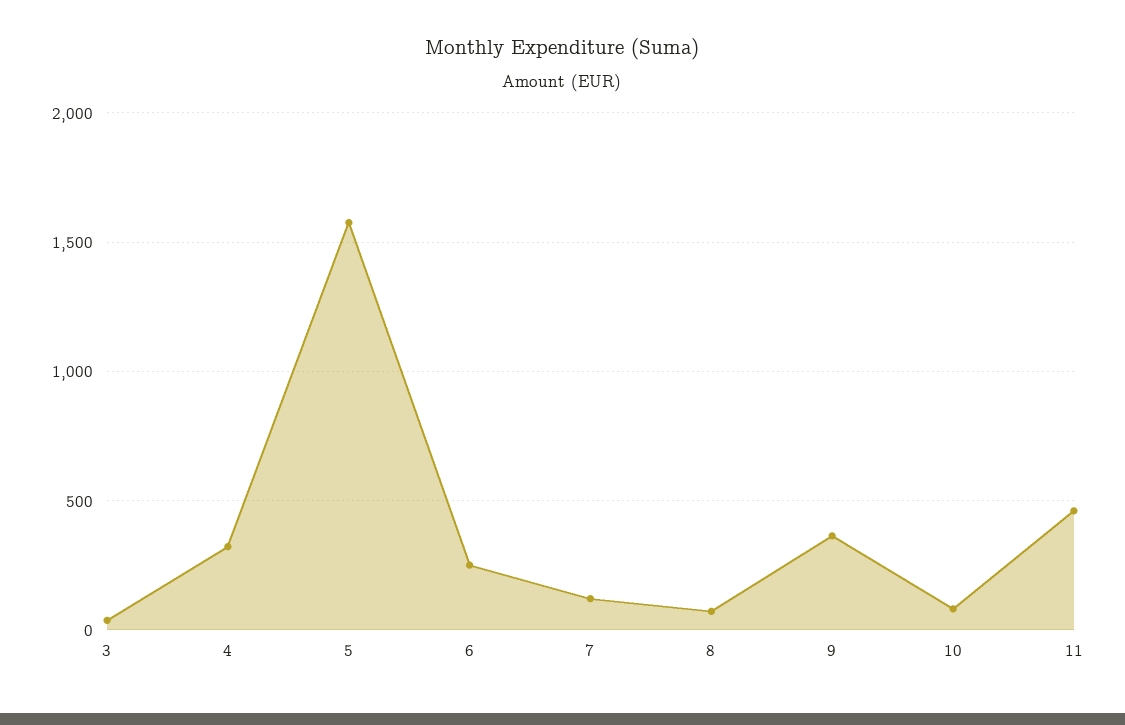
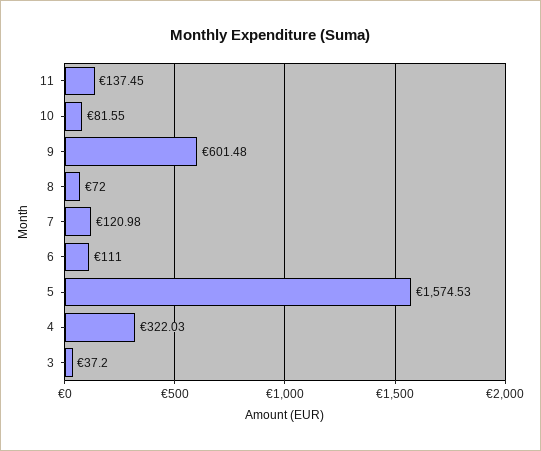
  {
    "3": 37.2,
    "4": 322.03,
    "5": 1574.53,
-   "6": 250,
+   "6": 111,
    "7": 120.98,
    "8": 72,
-   "9": 350,
+   "9": 601.48,
    "10": 81.55,
-   "11": 450
+   "11": 137.45
  }

